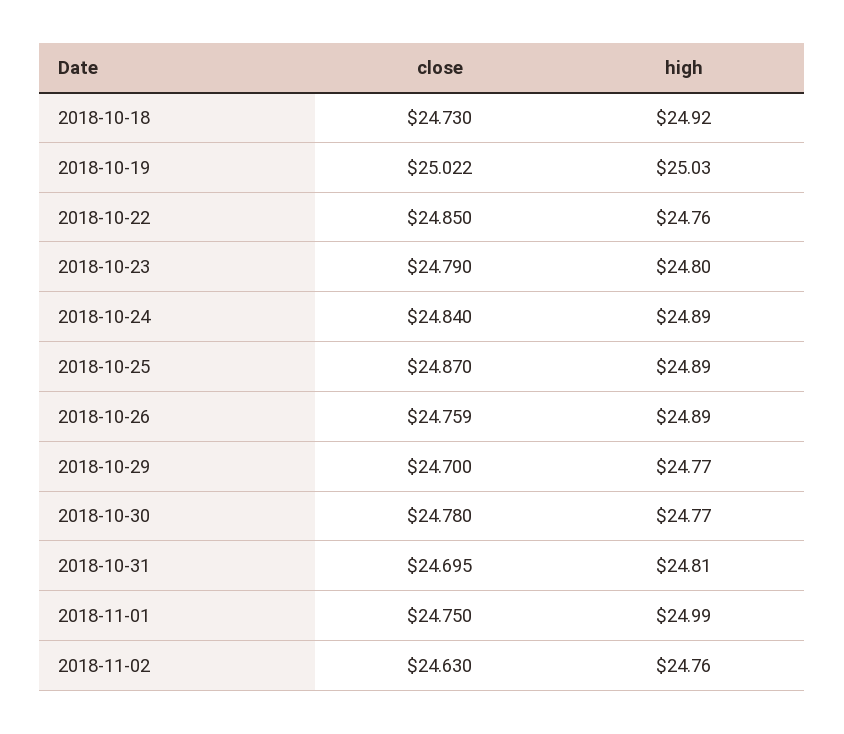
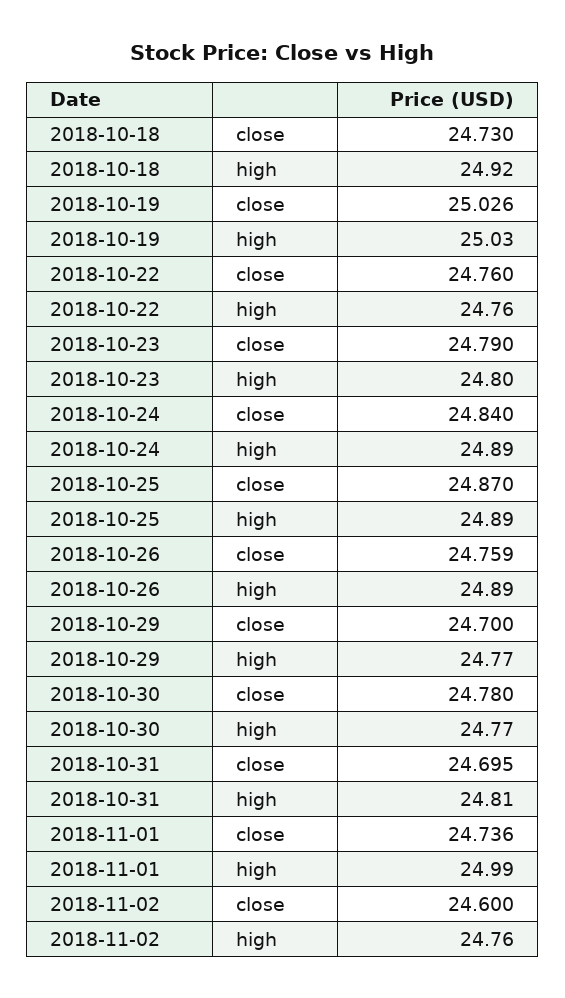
  {
    "close": {
      "2018-10-18": 24.73,
-     "2018-10-19": 25.022,
+     "2018-10-19": 25.026,
-     "2018-10-22": 24.85,
+     "2018-10-22": 24.76,
      "2018-10-23": 24.79,
      "2018-10-24": 24.84,
      "2018-10-25": 24.87,
      "2018-10-26": 24.759,
      "2018-10-29": 24.7,
      "2018-10-30": 24.78,
      "2018-10-31": 24.695,
-     "2018-11-01": 24.75,
+     "2018-11-01": 24.736,
-     "2018-11-02": 24.63
+     "2018-11-02": 24.6
    },
    "high": {
      "2018-10-18": 24.92,
      "2018-10-19": 25.03,
      "2018-10-22": 24.76,
      "2018-10-23": 24.8,
      "2018-10-24": 24.89,
      "2018-10-25": 24.89,
      "2018-10-26": 24.89,
      "2018-10-29": 24.77,
      "2018-10-30": 24.77,
      "2018-10-31": 24.81,
      "2018-11-01": 24.99,
      "2018-11-02": 24.76
    }
  }

